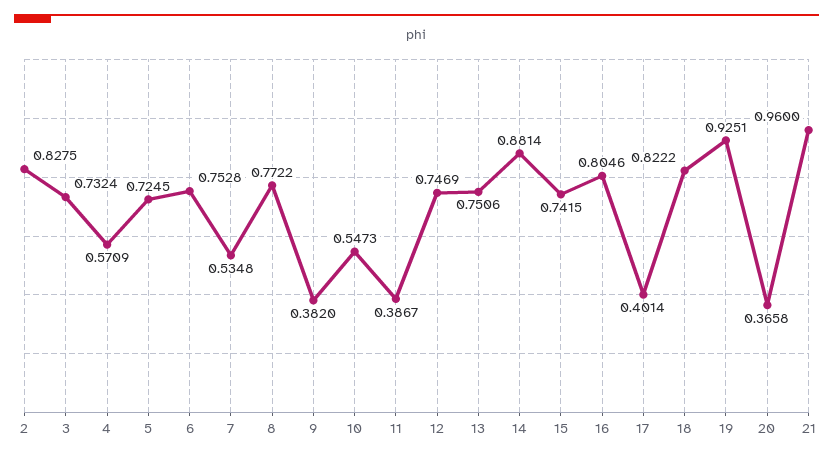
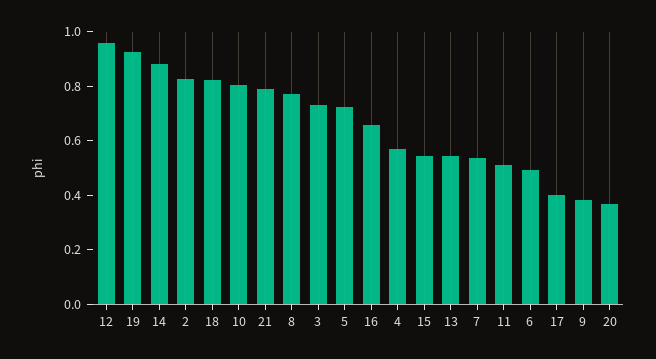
  {
    "2": 0.8275,
    "3": 0.7324,
    "4": 0.5709,
    "5": 0.7245,
-   "6": 0.7528,
+   "6": 0.5,
    "7": 0.5348,
    "8": 0.7722,
    "9": 0.382,
-   "10": 0.5473,
+   "10": 0.8,
-   "11": 0.3867,
+   "11": 0.5,
-   "12": 0.7469,
+   "12": 0.95,
-   "13": 0.7506,
+   "13": 0.55,
    "14": 0.8814,
-   "15": 0.7415,
+   "15": 0.55,
-   "16": 0.8046,
+   "16": 0.65,
    "17": 0.4014,
    "18": 0.8222,
    "19": 0.9251,
    "20": 0.3658,
-   "21": 0.96
+   "21": 0.8
  }

